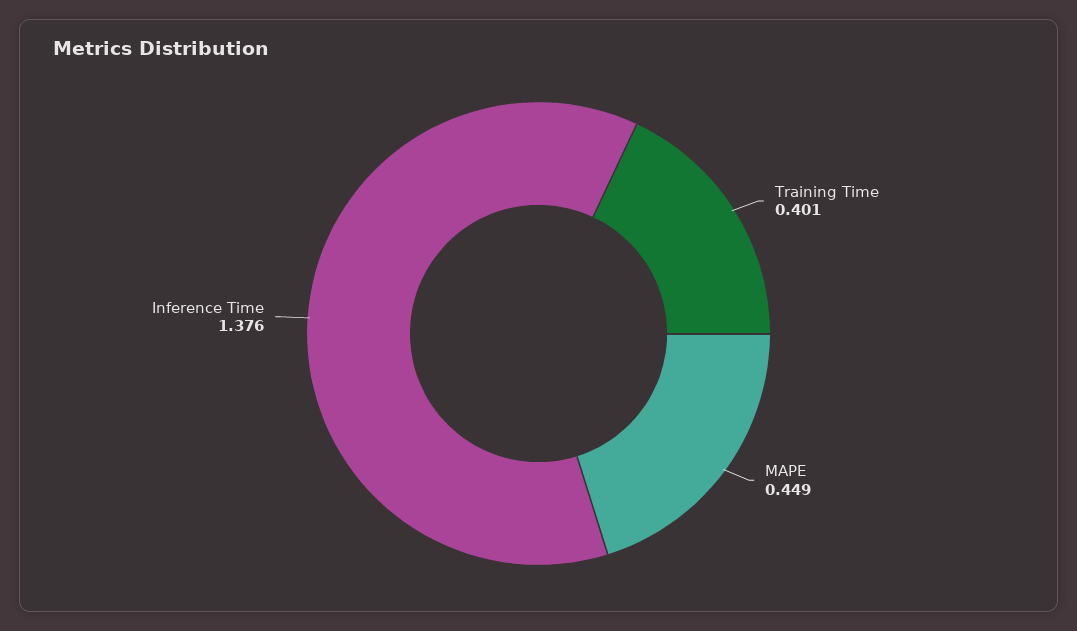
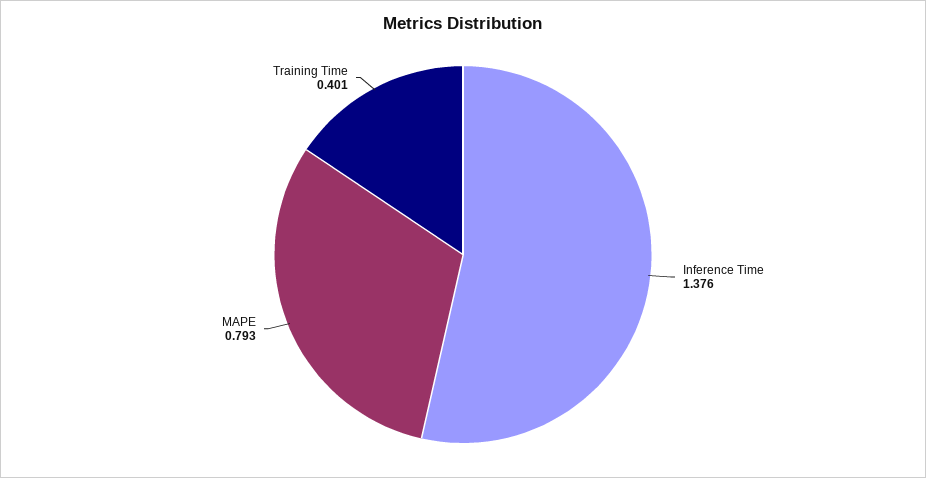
  {
    "Training Time": 0.401,
-   "MAPE": 0.449,
+   "MAPE": 0.793,
    "Inference Time": 1.376
  }

